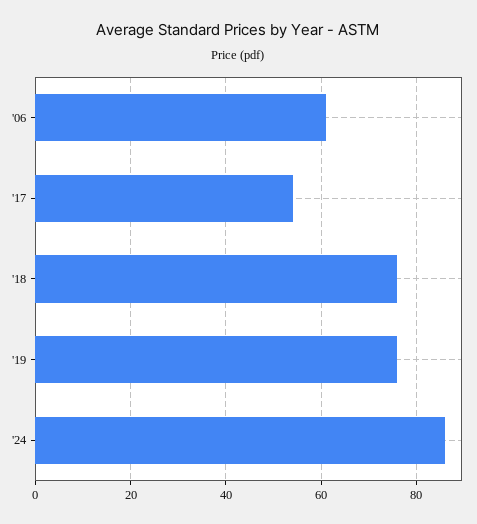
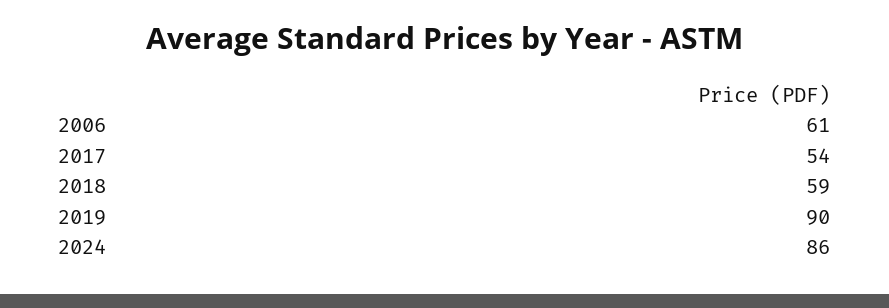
  {
    "'06": 61,
    "'17": 54,
-   "'18": 75,
+   "'18": 59,
-   "'19": 75,
+   "'19": 90,
    "'24": 86
  }

